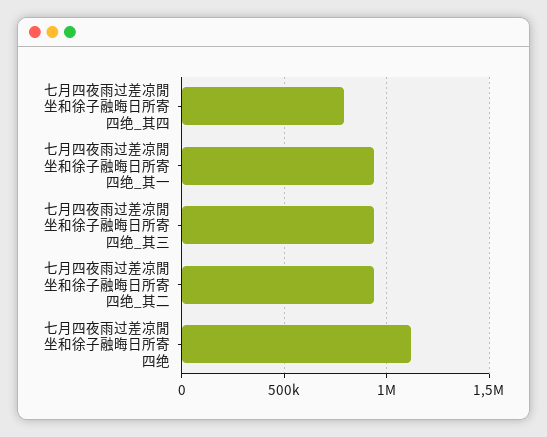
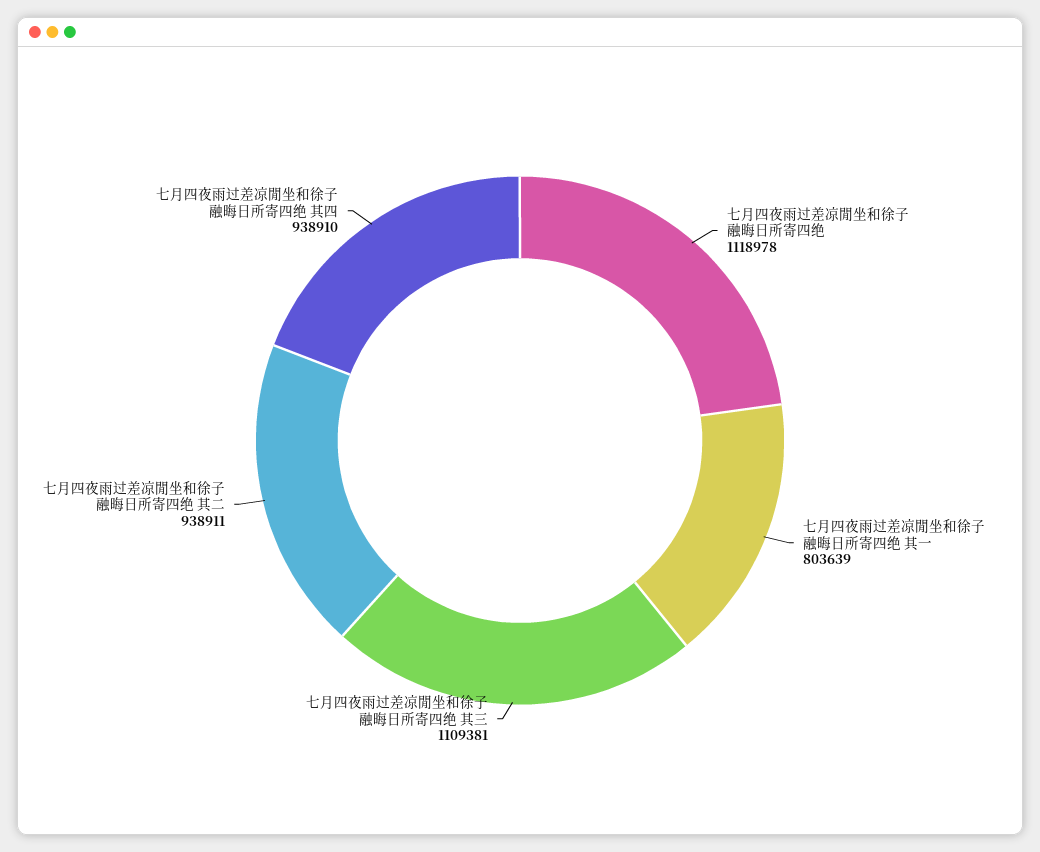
  {
-   "七月四夜雨过差凉閒坐和徐子融晦日所寄四绝_其四": 800000,
+   "七月四夜雨过差凉閒坐和徐子融晦日所寄四绝_其四": 938910,
-   "七月四夜雨过差凉閒坐和徐子融晦日所寄四绝_其一": 950000,
+   "七月四夜雨过差凉閒坐和徐子融晦日所寄四绝_其一": 803639,
-   "七月四夜雨过差凉閒坐和徐子融晦日所寄四绝_其三": 950000,
+   "七月四夜雨过差凉閒坐和徐子融晦日所寄四绝_其三": 1109381,
    "七月四夜雨过差凉閒坐和徐子融晦日所寄四绝_其二": 938911,
    "七月四夜雨过差凉閒坐和徐子融晦日所寄四绝": 1118978
  }

